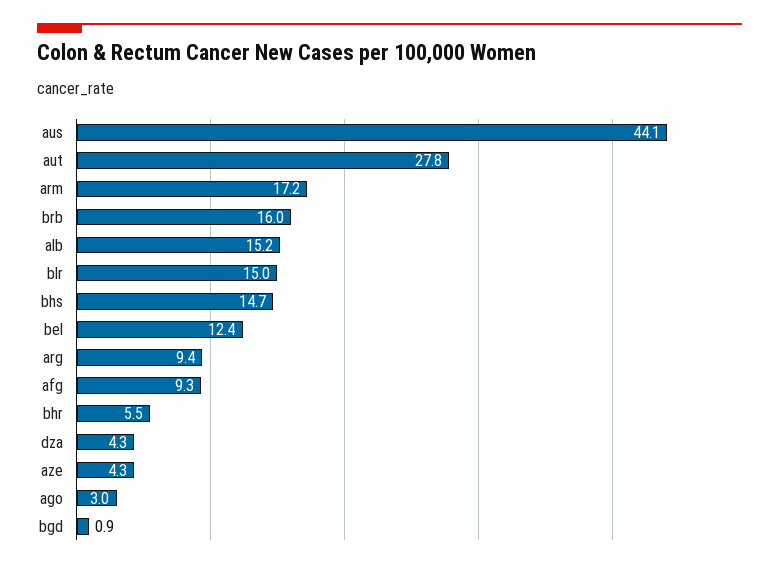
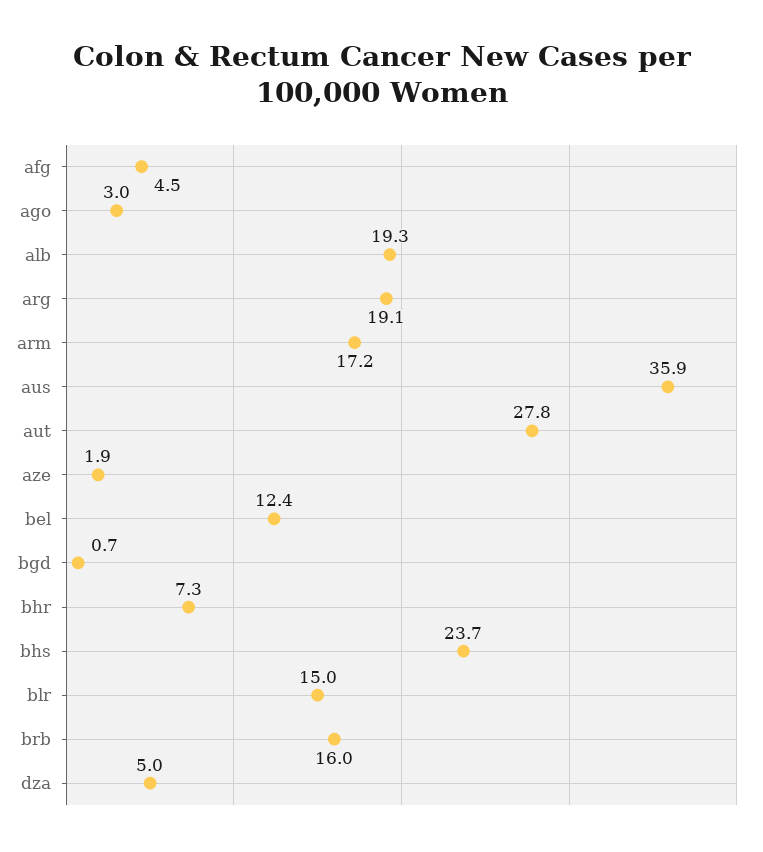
  {
-   "aus": 44.1,
+   "aus": 35.9,
    "aut": 27.8,
    "arm": 17.2,
    "brb": 16,
-   "alb": 15.2,
+   "alb": 19.3,
    "blr": 15,
-   "bhs": 14.7,
+   "bhs": 23.7,
    "bel": 12.4,
-   "arg": 9.4,
+   "arg": 19.1,
-   "afg": 9.3,
+   "afg": 4.5,
-   "bhr": 5.5,
+   "bhr": 7.3,
-   "dza": 4.3,
+   "dza": 5,
-   "aze": 4.3,
+   "aze": 1.9,
    "ago": 3,
-   "bgd": 0.9
+   "bgd": 0.7
  }

